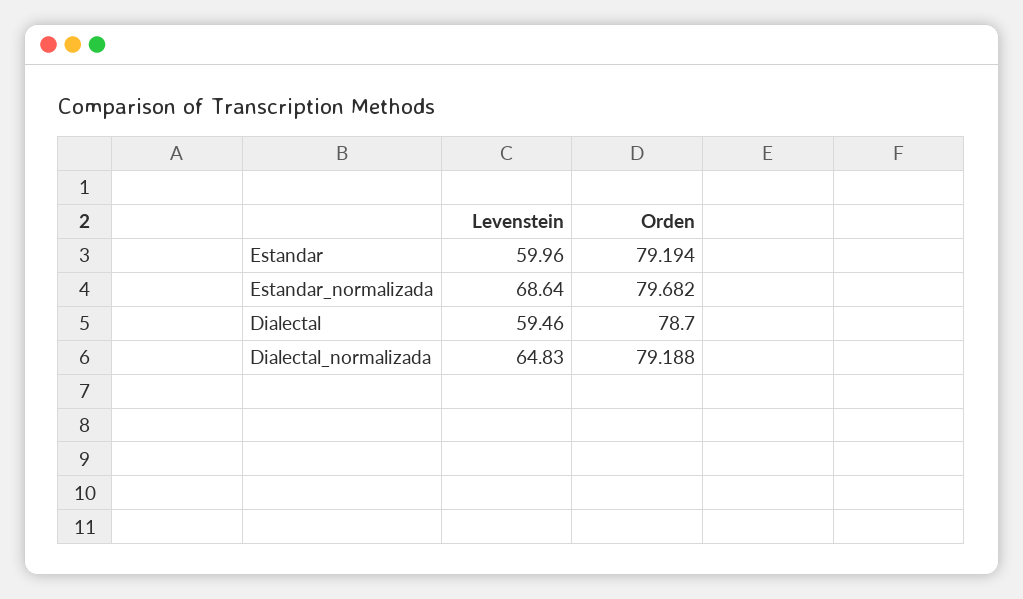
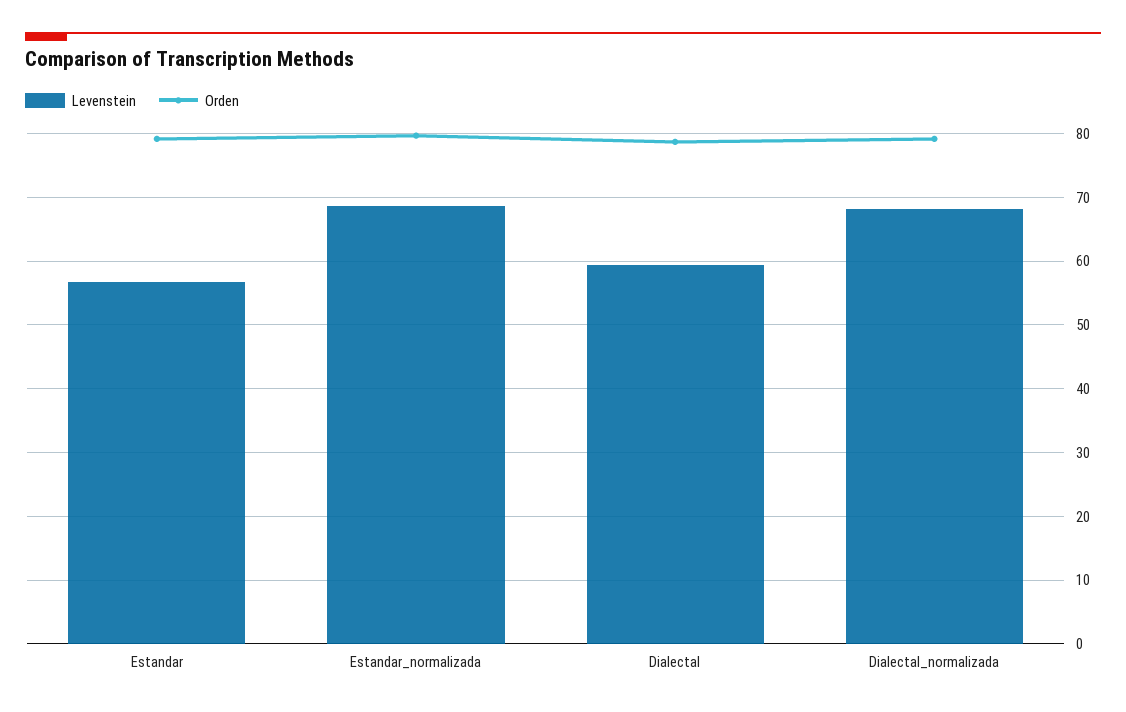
  {
    "Levenstein": {
-     "Estandar": 59.96,
+     "Estandar": 57,
      "Estandar_normalizada": 68.64,
      "Dialectal": 59.46,
-     "Dialectal_normalizada": 64.83
+     "Dialectal_normalizada": 68
    },
    "Orden": {
      "Estandar": 79.194,
      "Estandar_normalizada": 79.682,
      "Dialectal": 78.7,
      "Dialectal_normalizada": 79.188
    }
  }

